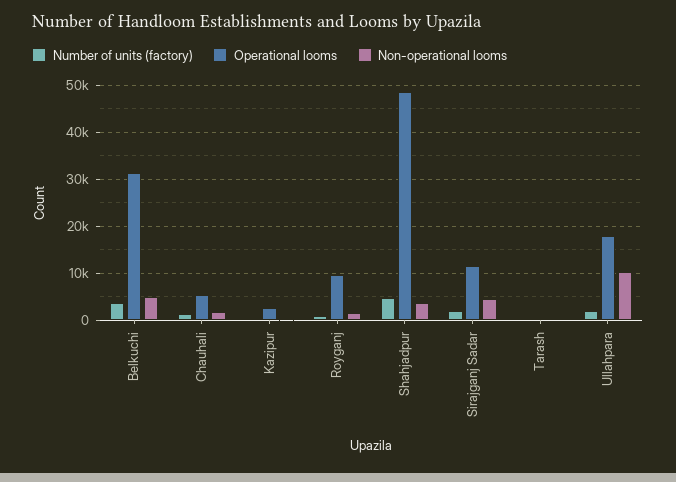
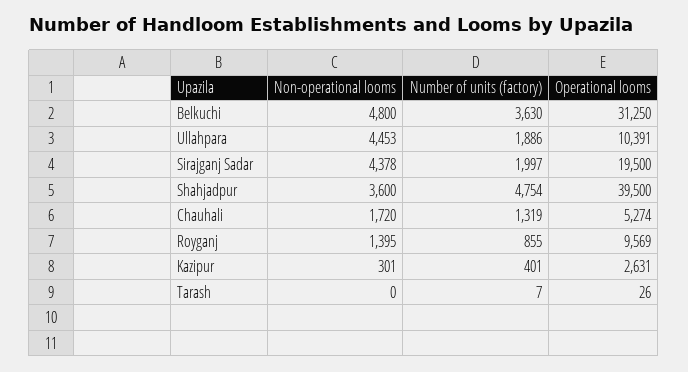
  {
    "Number of units (factory)": {
      "Belkuchi": 3630,
      "Chauhali": 1319,
      "Kazipur": 401,
      "Royganj": 855,
      "Shahjadpur": 4754,
      "Sirajganj Sadar": 1997,
      "Tarash": 7,
      "Ullahpara": 1886
    },
    "Operational looms": {
      "Belkuchi": 31250,
      "Chauhali": 5274,
      "Kazipur": 2631,
      "Royganj": 9569,
-     "Shahjadpur": 48000,
+     "Shahjadpur": 39500,
-     "Sirajganj Sadar": 12000,
+     "Sirajganj Sadar": 19500,
      "Tarash": 26,
-     "Ullahpara": 18000
+     "Ullahpara": 10391
    },
    "Non-operational looms": {
      "Belkuchi": 4800,
      "Chauhali": 1720,
      "Kazipur": 301,
      "Royganj": 1395,
      "Shahjadpur": 3600,
      "Sirajganj Sadar": 4378,
      "Tarash": 0,
-     "Ullahpara": 10000
+     "Ullahpara": 4453
    }
  }

